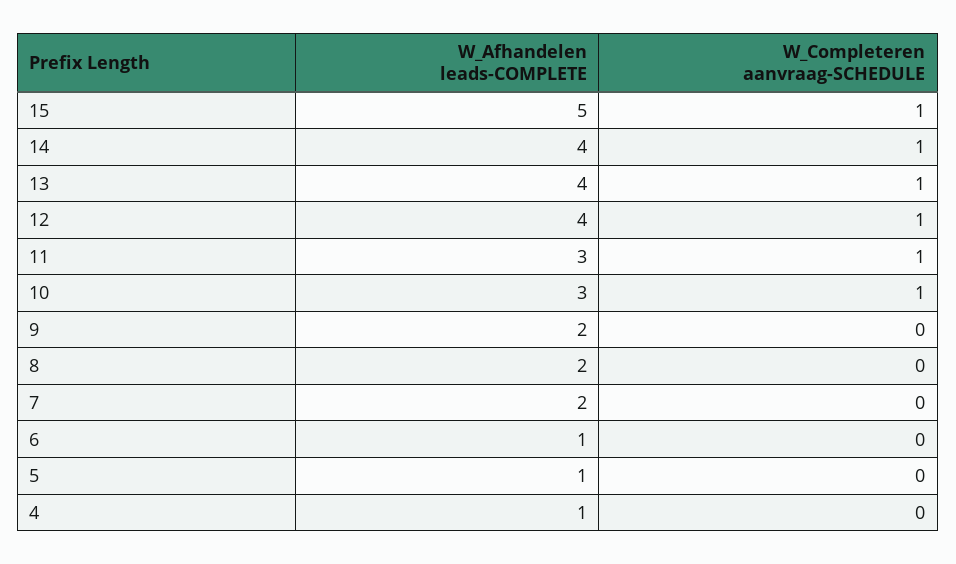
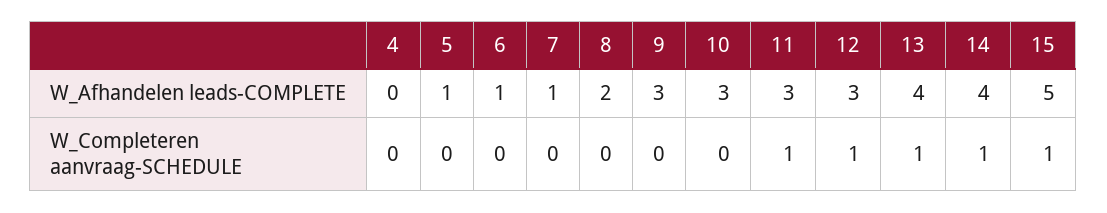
  {
    "W_Afhandelen leads-COMPLETE": {
      "15": 5,
      "14": 4,
      "13": 4,
-     "12": 4,
+     "12": 3,
      "11": 3,
      "10": 3,
-     "9": 2,
+     "9": 3,
      "8": 2,
-     "7": 2,
+     "7": 1,
      "6": 1,
      "5": 1,
-     "4": 1
+     "4": 0
    },
    "W_Completeren aanvraag-SCHEDULE": {
      "15": 1,
      "14": 1,
      "13": 1,
      "12": 1,
      "11": 1,
-     "10": 1,
+     "10": 0,
      "9": 0,
      "8": 0,
      "7": 0,
      "6": 0,
      "5": 0,
      "4": 0
    }
  }

